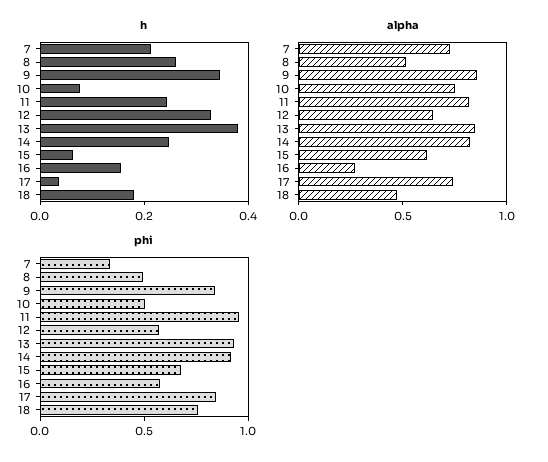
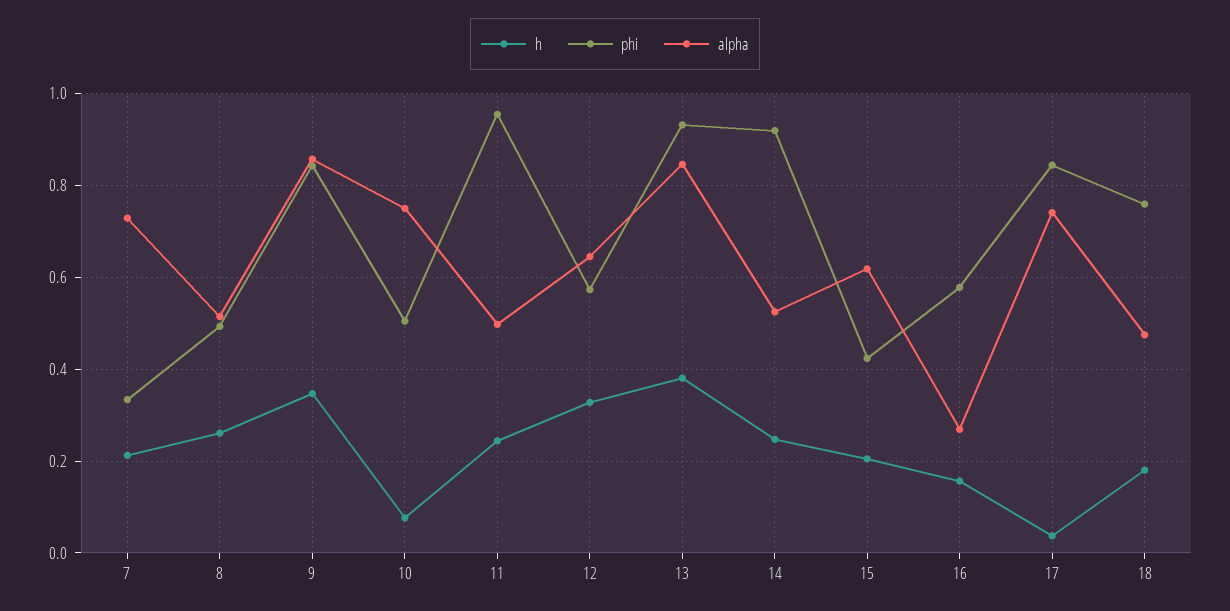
  {
    "h": {
      "7": 0.22,
      "8": 0.26,
      "9": 0.34,
      "10": 0.08,
      "11": 0.24,
      "12": 0.32,
      "13": 0.38,
      "14": 0.24,
-     "15": 0.05,
+     "15": 0.2,
      "16": 0.16,
      "17": 0.04,
      "18": 0.18
    },
    "alpha": {
      "7": 0.72,
      "8": 0.52,
      "9": 0.86,
      "10": 0.76,
-     "11": 0.8,
+     "11": 0.5,
      "12": 0.64,
      "13": 0.84,
-     "14": 0.8,
+     "14": 0.52,
      "15": 0.62,
      "16": 0.26,
      "17": 0.74,
      "18": 0.48
    },
    "phi": {
      "7": 0.34,
      "8": 0.5,
      "9": 0.84,
      "10": 0.5,
      "11": 0.96,
      "12": 0.58,
      "13": 0.94,
      "14": 0.92,
-     "15": 0.7,
+     "15": 0.42,
      "16": 0.58,
      "17": 0.84,
      "18": 0.76
    }
  }

